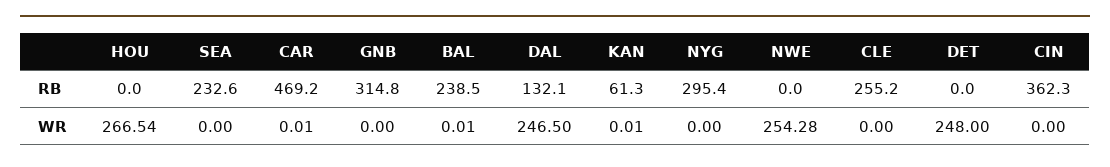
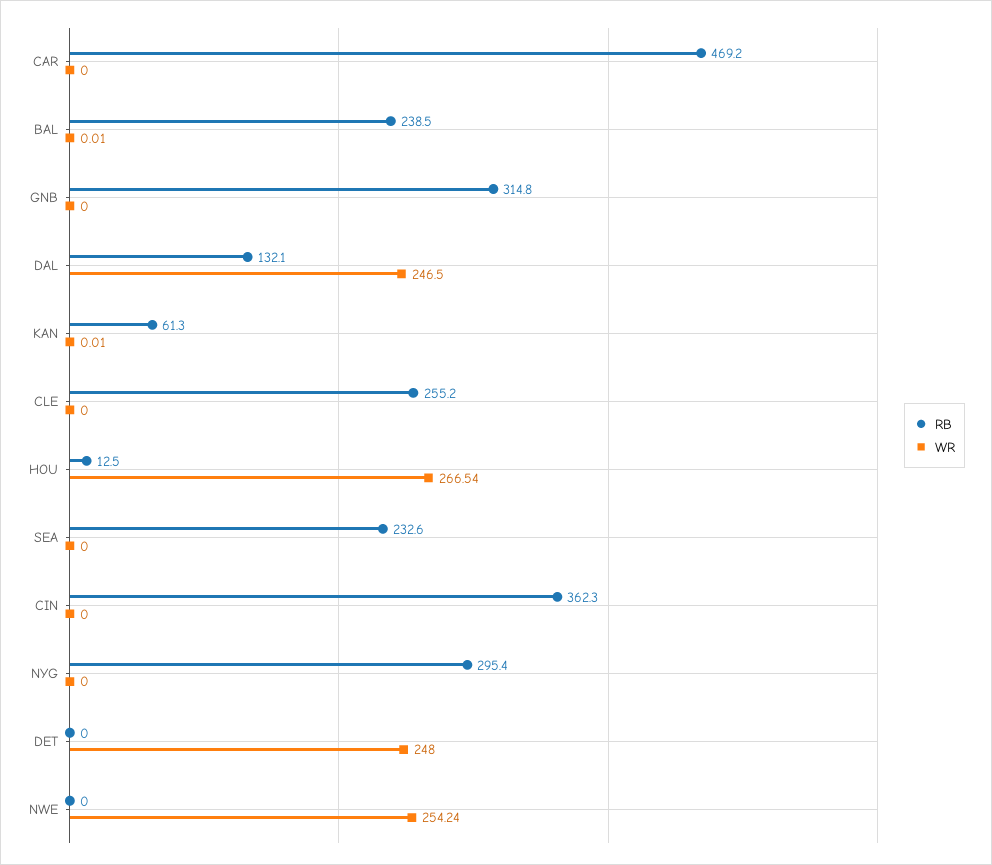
  {
    "RB": {
-     "HOU": 0,
+     "HOU": 12.5,
      "SEA": 232.6,
      "CAR": 469.2,
      "GNB": 314.8,
      "BAL": 238.5,
      "DAL": 132.1,
      "KAN": 61.3,
      "NYG": 295.4,
      "NWE": 0,
      "CLE": 255.2,
      "DET": 0,
      "CIN": 362.3
    },
    "WR": {
      "HOU": 266.54,
      "SEA": 0,
-     "CAR": 0.01,
+     "CAR": 0,
      "GNB": 0,
      "BAL": 0.01,
      "DAL": 246.5,
      "KAN": 0.01,
      "NYG": 0,
-     "NWE": 254.28,
+     "NWE": 254.24,
      "CLE": 0,
      "DET": 248,
      "CIN": 0
    }
  }

